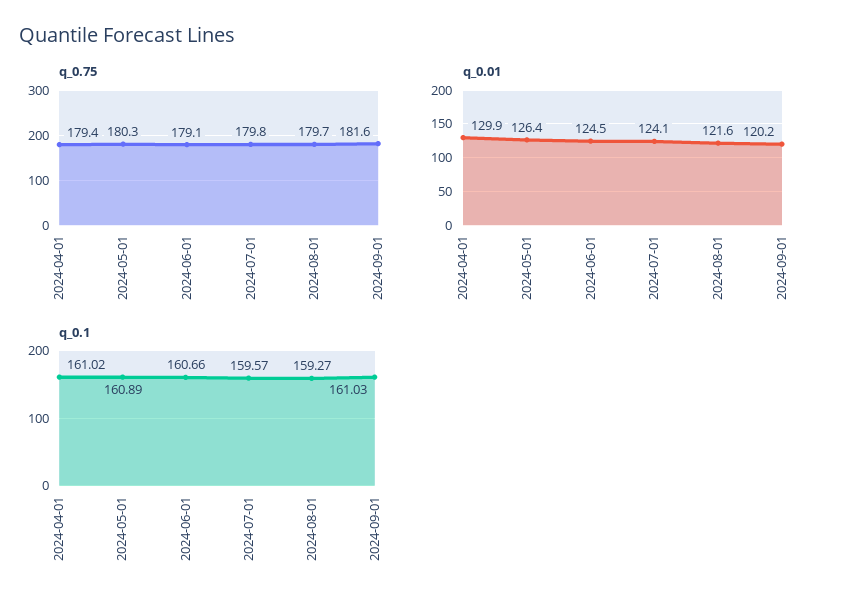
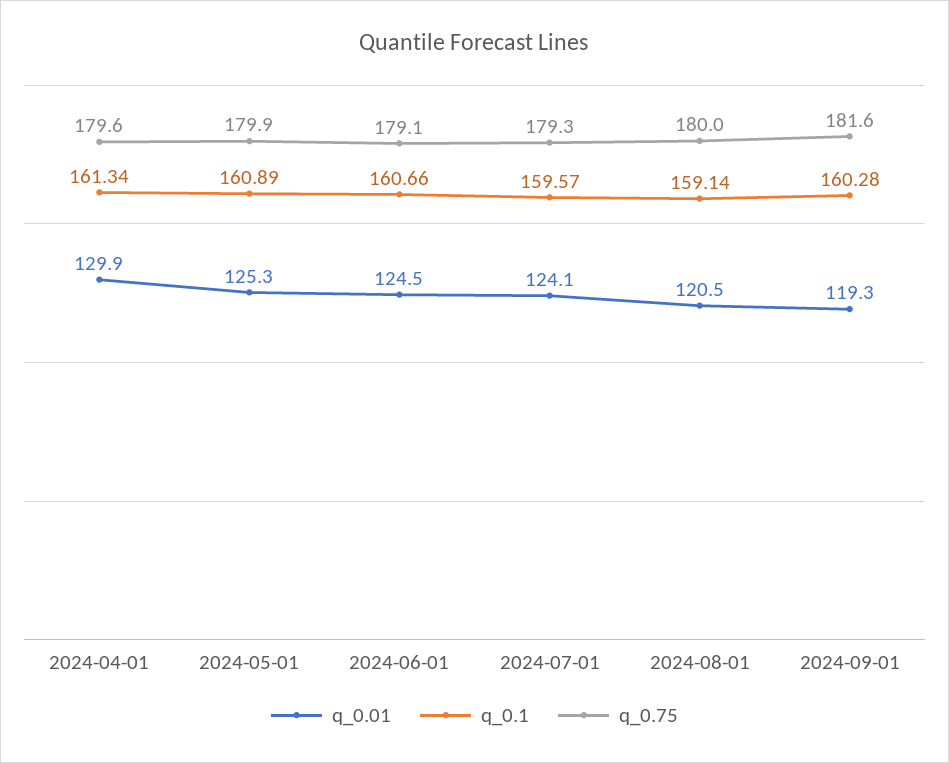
  {
    "q_0.75": {
-     "2024-04-01": 179.4,
+     "2024-04-01": 179.6,
-     "2024-05-01": 180.3,
+     "2024-05-01": 179.9,
      "2024-06-01": 179.1,
-     "2024-07-01": 179.8,
+     "2024-07-01": 179.3,
-     "2024-08-01": 179.7,
+     "2024-08-01": 180,
      "2024-09-01": 181.6
    },
    "q_0.01": {
      "2024-04-01": 129.9,
-     "2024-05-01": 126.4,
+     "2024-05-01": 125.3,
      "2024-06-01": 124.5,
      "2024-07-01": 124.1,
-     "2024-08-01": 121.6,
+     "2024-08-01": 120.5,
-     "2024-09-01": 120.2
+     "2024-09-01": 119.3
    },
    "q_0.1": {
-     "2024-04-01": 161.02,
+     "2024-04-01": 161.34,
      "2024-05-01": 160.89,
      "2024-06-01": 160.66,
      "2024-07-01": 159.57,
-     "2024-08-01": 159.27,
+     "2024-08-01": 159.14,
-     "2024-09-01": 161.03
+     "2024-09-01": 160.28
    }
  }

